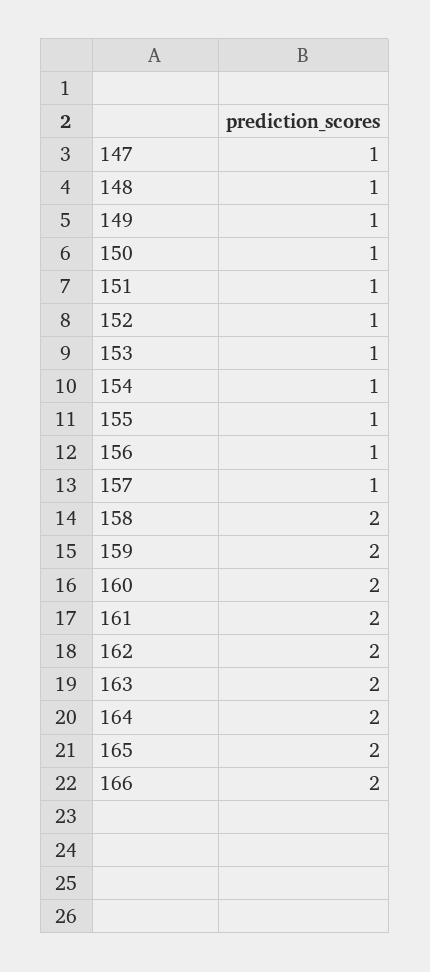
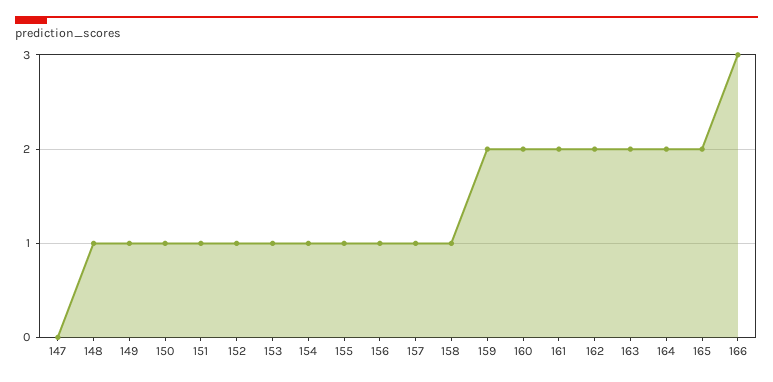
  {
-   "147": 1,
+   "147": 0,
    "148": 1,
    "149": 1,
    "150": 1,
    "151": 1,
    "152": 1,
    "153": 1,
    "154": 1,
    "155": 1,
    "156": 1,
    "157": 1,
-   "158": 2,
+   "158": 1,
    "159": 2,
    "160": 2,
    "161": 2,
    "162": 2,
    "163": 2,
    "164": 2,
    "165": 2,
-   "166": 2
+   "166": 3
  }

